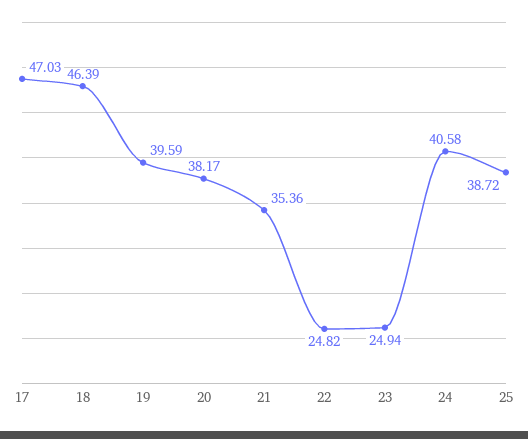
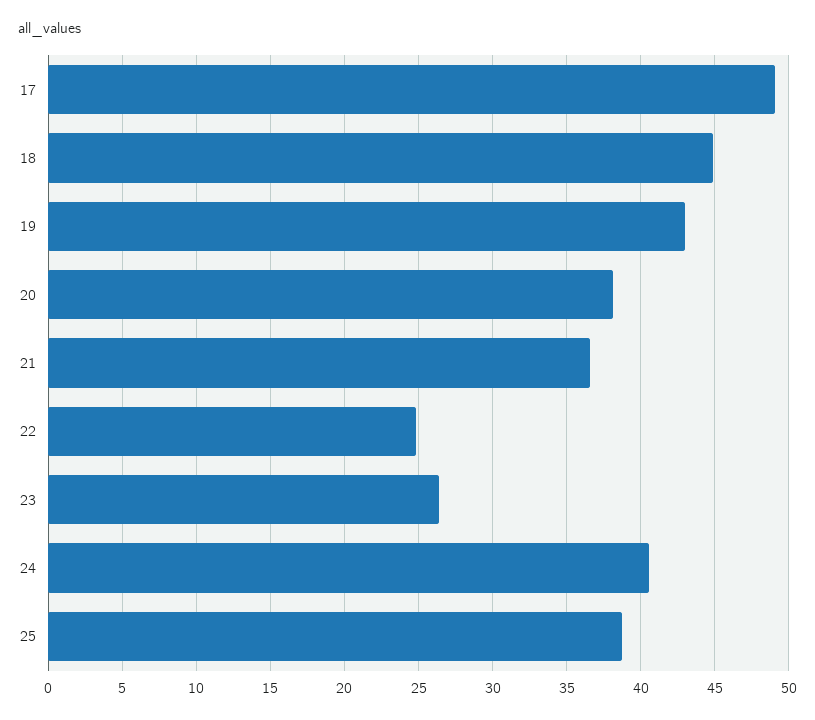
  {
-   "17": 47.03,
+   "17": 49,
-   "18": 46.39,
+   "18": 45,
-   "19": 39.59,
+   "19": 43,
    "20": 38.17,
-   "21": 35.36,
+   "21": 36.5,
    "22": 24.82,
-   "23": 24.94,
+   "23": 26.5,
    "24": 40.58,
    "25": 38.72
  }

